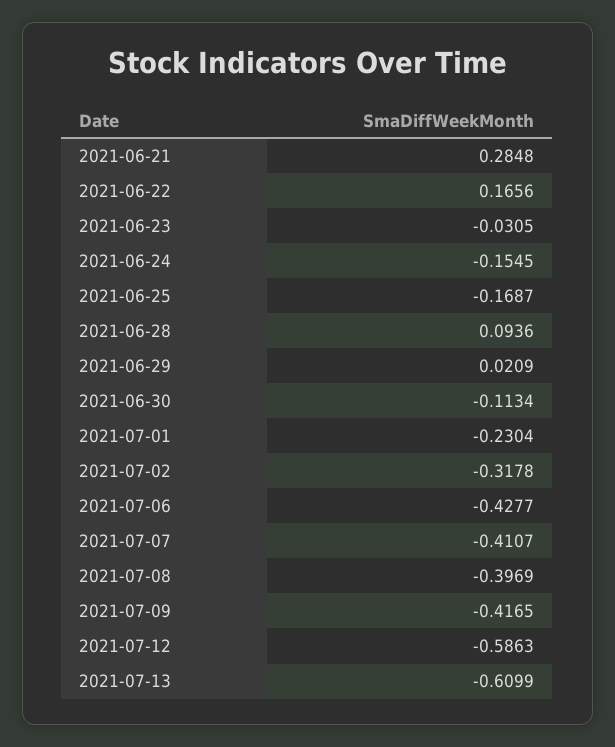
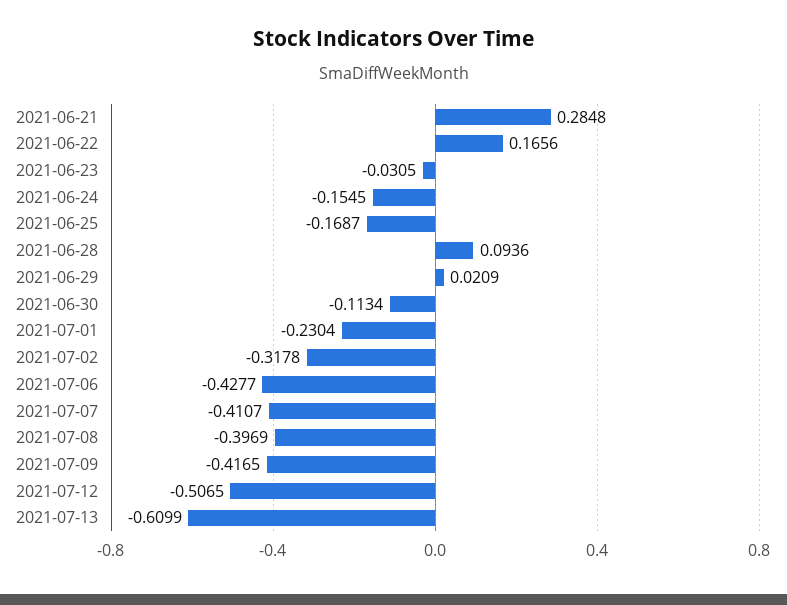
  {
    "2021-06-21": 0.2848,
    "2021-06-22": 0.1656,
    "2021-06-23": -0.0305,
    "2021-06-24": -0.1545,
    "2021-06-25": -0.1687,
    "2021-06-28": 0.0936,
    "2021-06-29": 0.0209,
    "2021-06-30": -0.1134,
    "2021-07-01": -0.2304,
    "2021-07-02": -0.3178,
    "2021-07-06": -0.4277,
    "2021-07-07": -0.4107,
    "2021-07-08": -0.3969,
    "2021-07-09": -0.4165,
-   "2021-07-12": -0.5863,
+   "2021-07-12": -0.5065,
    "2021-07-13": -0.6099
  }

